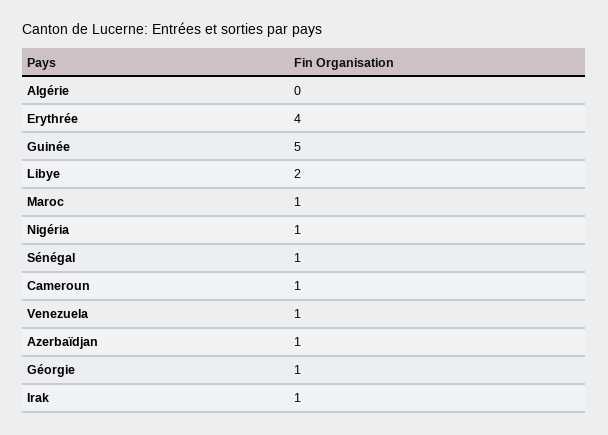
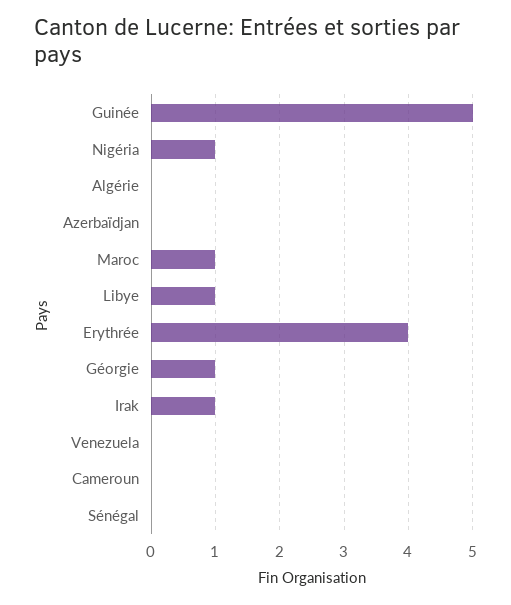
  {
    "Algérie": 0,
    "Erythrée": 4,
    "Guinée": 5,
-   "Libye": 2,
+   "Libye": 1,
    "Maroc": 1,
    "Nigéria": 1,
-   "Sénégal": 1,
+   "Sénégal": 0,
-   "Cameroun": 1,
+   "Cameroun": 0,
-   "Venezuela": 1,
+   "Venezuela": 0,
-   "Azerbaïdjan": 1,
+   "Azerbaïdjan": 0,
    "Géorgie": 1,
    "Irak": 1
  }

